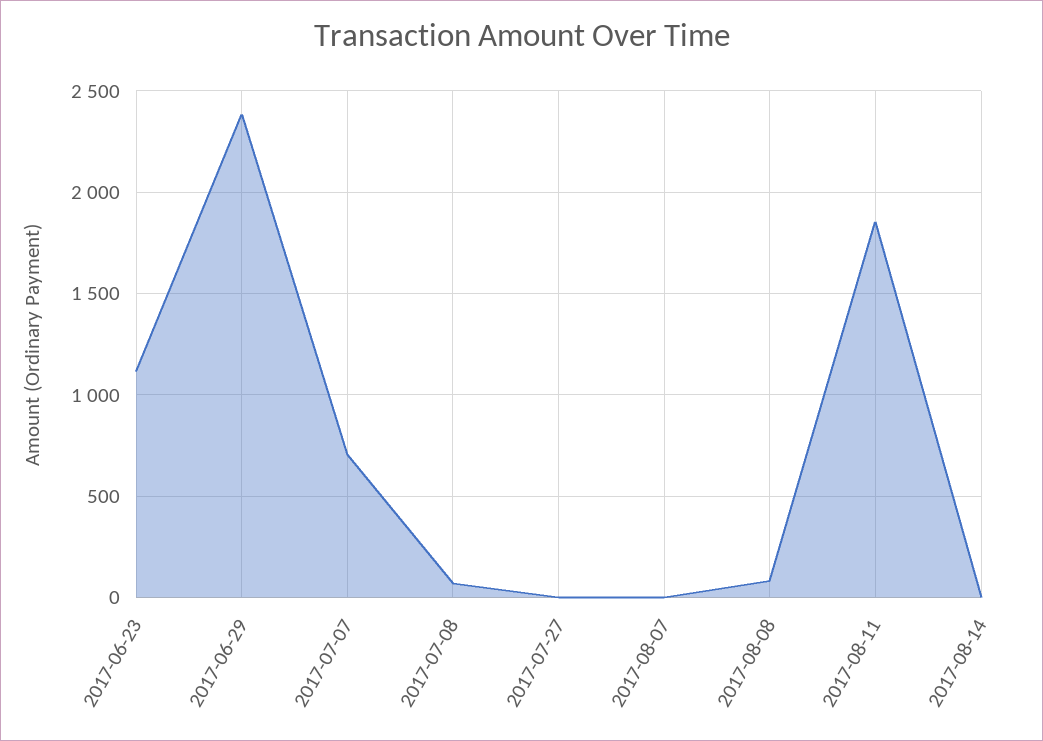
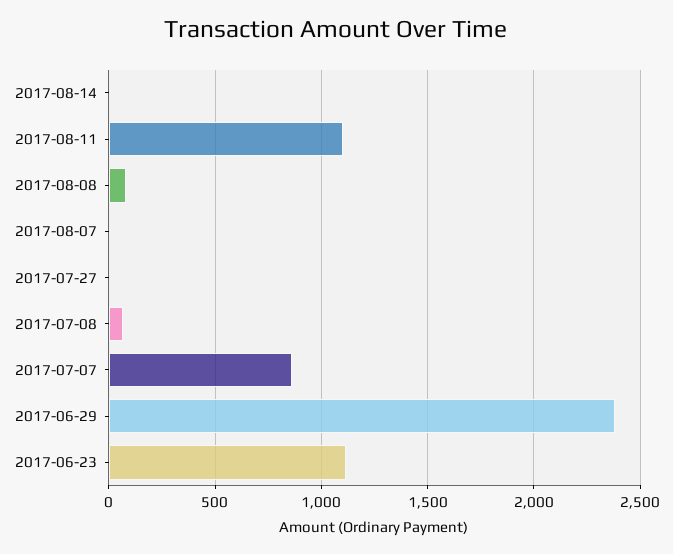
  {
    "2017-06-23": 1100,
    "2017-06-29": 2400,
-   "2017-07-07": 700,
+   "2017-07-07": 850,
    "2017-07-08": 50,
    "2017-07-27": 0,
    "2017-08-07": 0,
    "2017-08-08": 100,
-   "2017-08-11": 1850,
+   "2017-08-11": 1100,
    "2017-08-14": 0
  }

